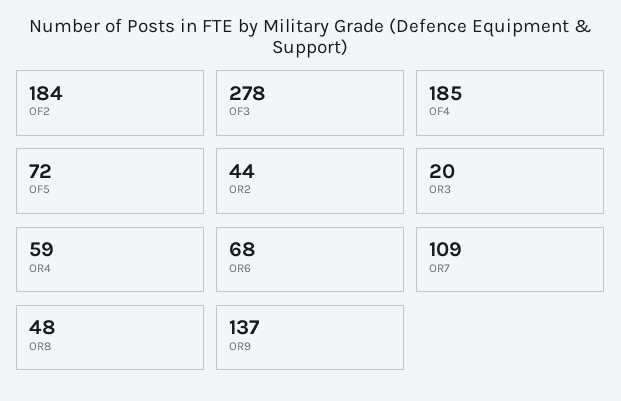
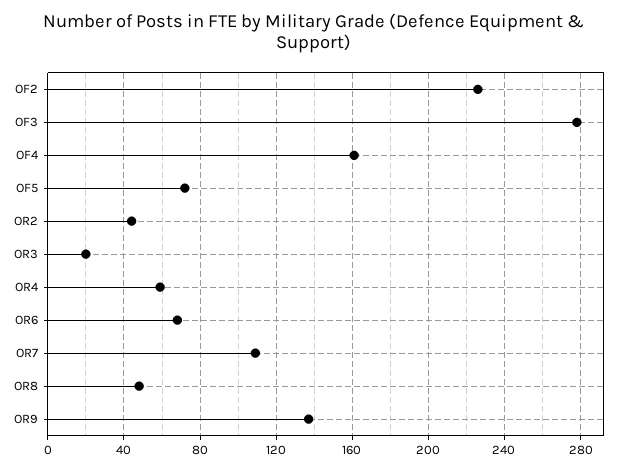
  {
-   "OF2": 184,
+   "OF2": 225,
    "OF3": 278,
-   "OF4": 185,
+   "OF4": 160,
    "OF5": 72,
    "OR2": 44,
    "OR3": 20,
    "OR4": 59,
    "OR6": 68,
    "OR7": 109,
    "OR8": 48,
    "OR9": 137
  }

